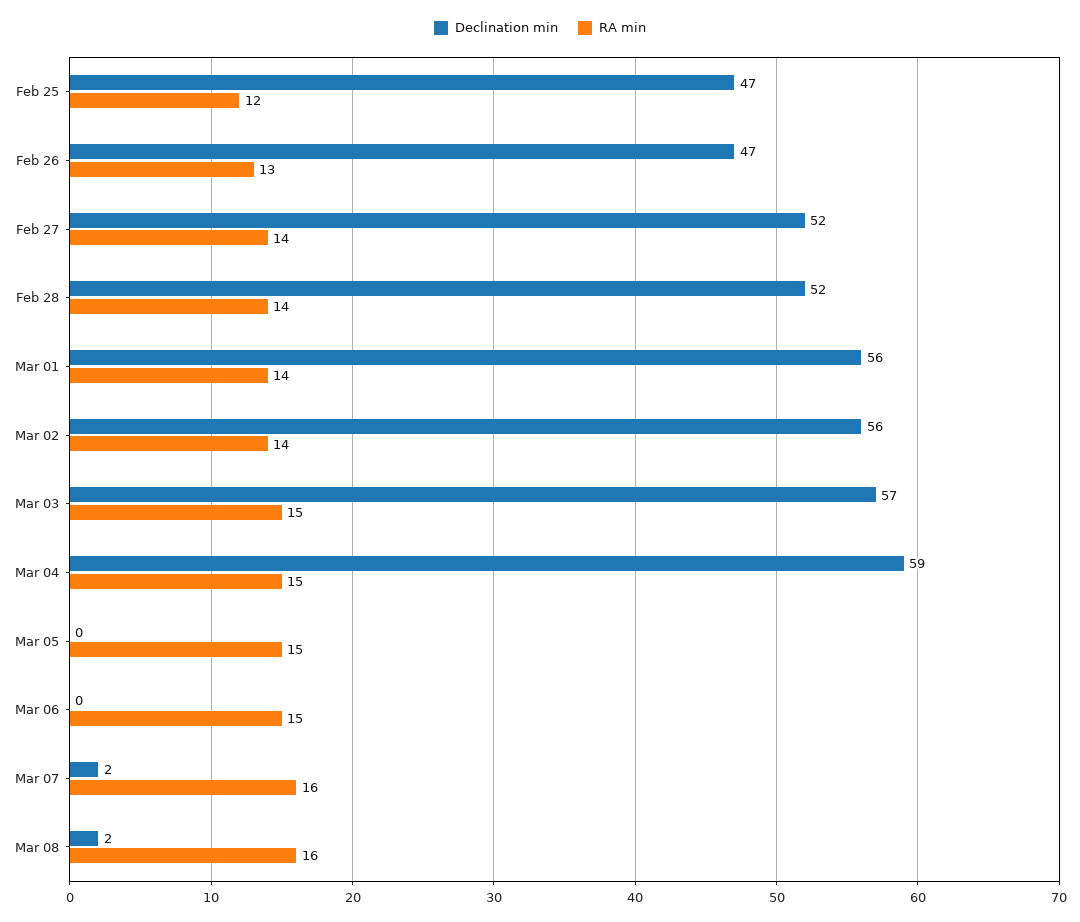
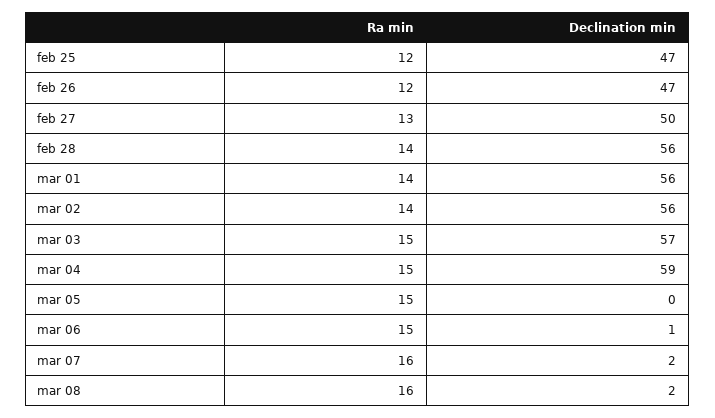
  {
    "Declination min": {
      "Feb 25": 47,
      "Feb 26": 47,
-     "Feb 27": 52,
+     "Feb 27": 50,
-     "Feb 28": 52,
+     "Feb 28": 56,
      "Mar 01": 56,
      "Mar 02": 56,
      "Mar 03": 57,
      "Mar 04": 59,
      "Mar 05": 0,
-     "Mar 06": 0,
+     "Mar 06": 1,
      "Mar 07": 2,
      "Mar 08": 2
    },
    "RA min": {
      "Feb 25": 12,
-     "Feb 26": 13,
+     "Feb 26": 12,
-     "Feb 27": 14,
+     "Feb 27": 13,
      "Feb 28": 14,
      "Mar 01": 14,
      "Mar 02": 14,
      "Mar 03": 15,
      "Mar 04": 15,
      "Mar 05": 15,
      "Mar 06": 15,
      "Mar 07": 16,
      "Mar 08": 16
    }
  }

